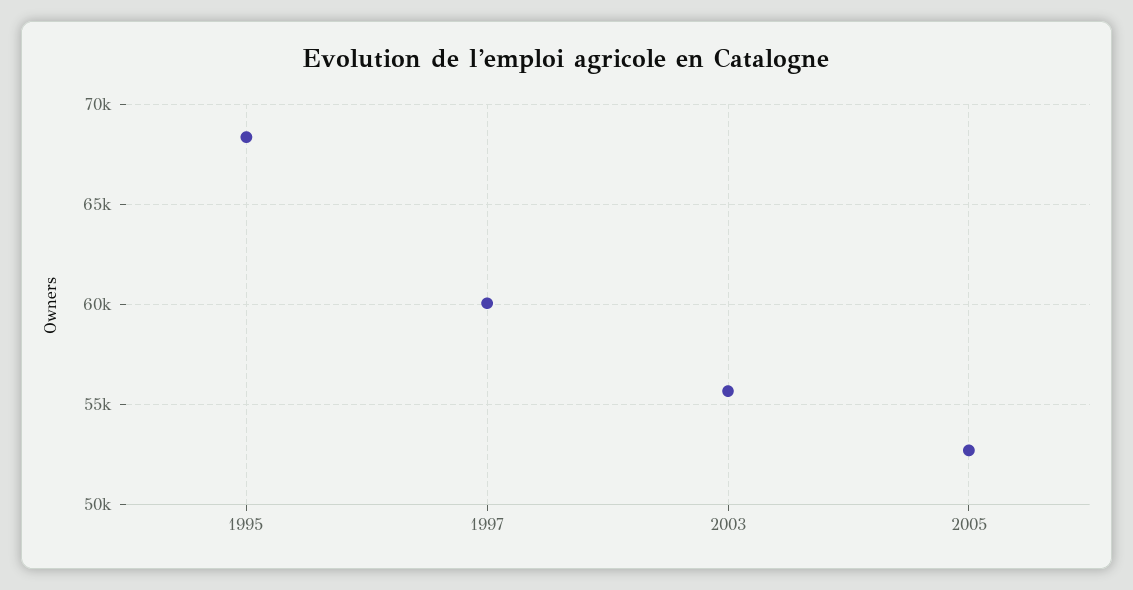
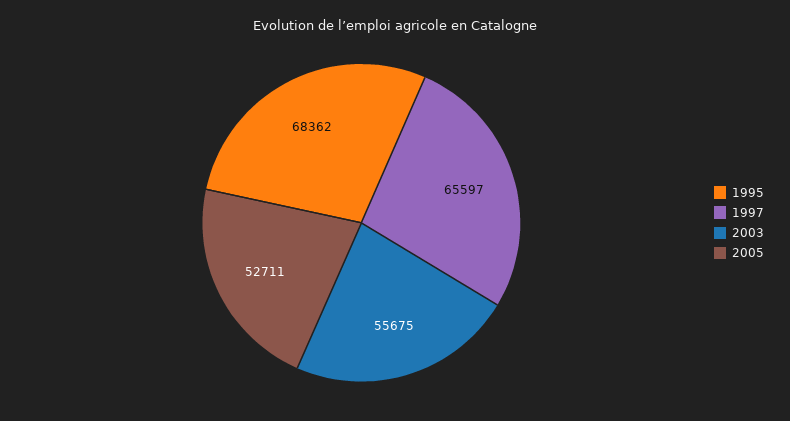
  {
    "1995": 68362,
-   "1997": 60000,
+   "1997": 65597,
    "2003": 55675,
    "2005": 52711
  }

